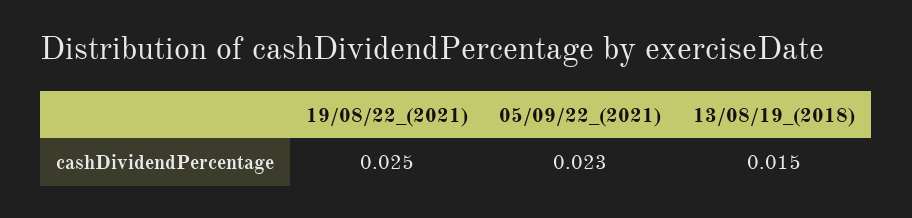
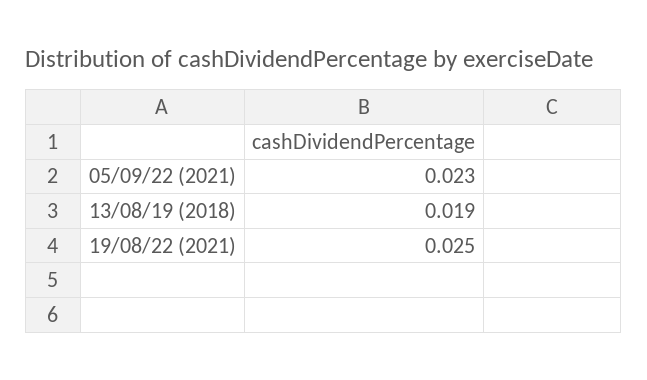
  {
    "19/08/22_(2021)": 0.025,
    "05/09/22_(2021)": 0.023,
-   "13/08/19_(2018)": 0.015
+   "13/08/19_(2018)": 0.019
  }

